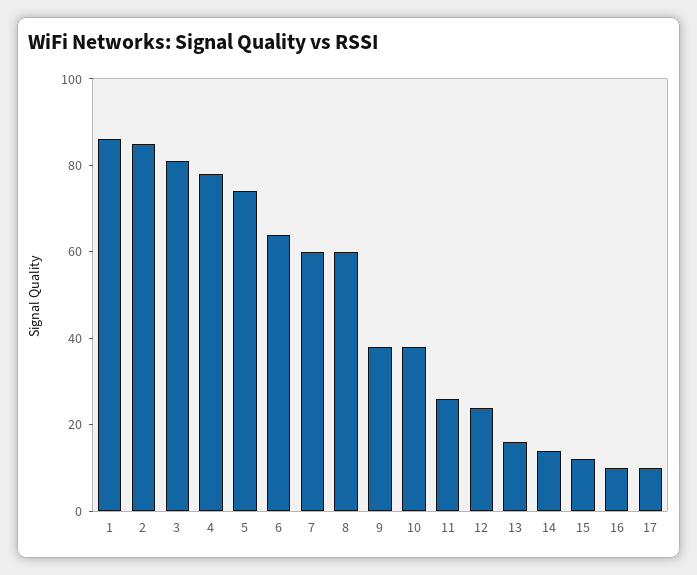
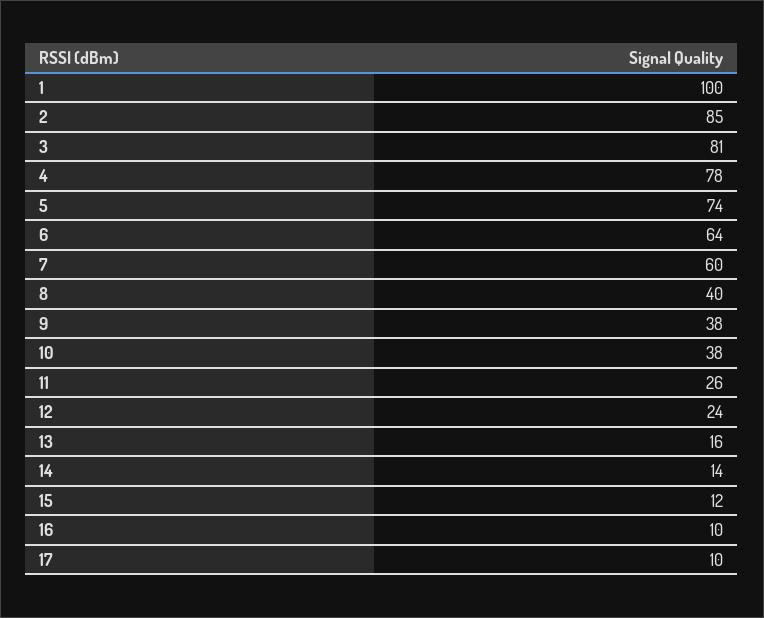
  {
-   "1": 85,
+   "1": 100,
    "2": 85,
    "3": 81,
    "4": 78,
    "5": 74,
    "6": 64,
    "7": 60,
-   "8": 60,
+   "8": 40,
    "9": 38,
    "10": 38,
    "11": 26,
    "12": 24,
    "13": 16,
    "14": 14,
    "15": 12,
    "16": 10,
    "17": 10
  }

